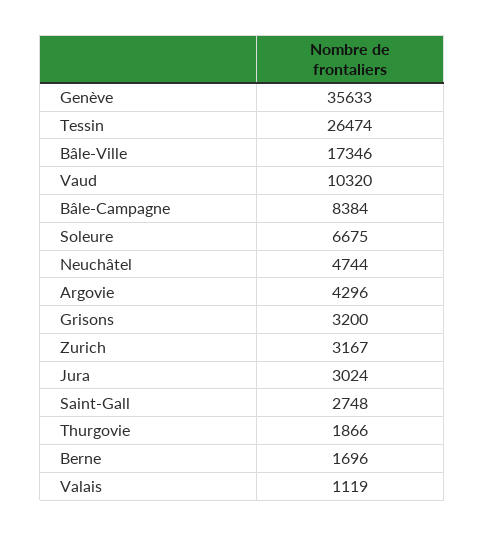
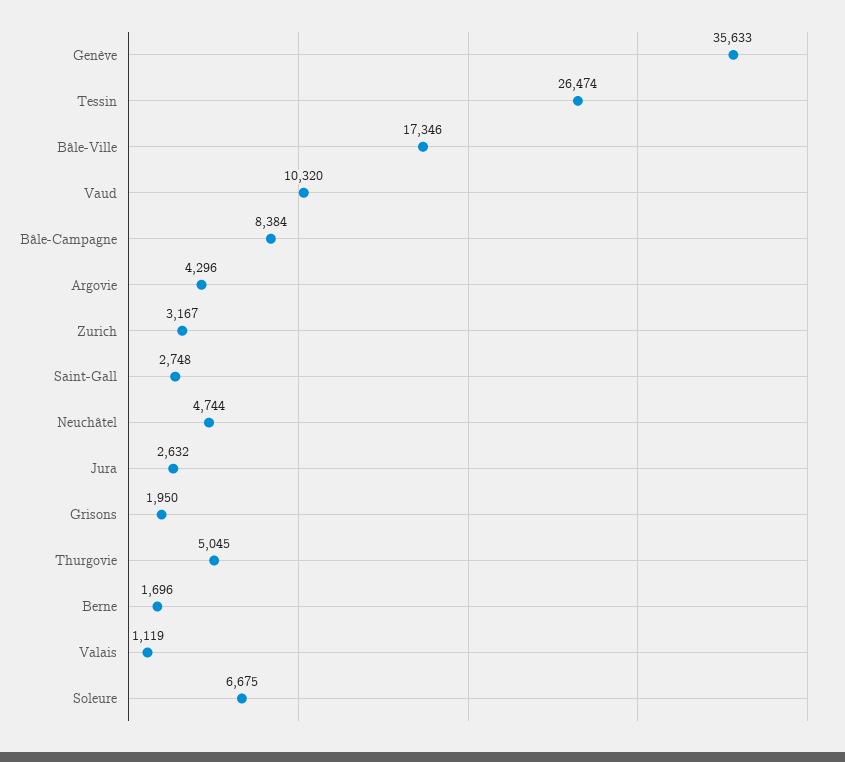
  {
    "Genève": 35633,
    "Tessin": 26474,
    "Bâle-Ville": 17346,
    "Vaud": 10320,
    "Bâle-Campagne": 8384,
    "Soleure": 6675,
    "Neuchâtel": 4744,
    "Argovie": 4296,
-   "Grisons": 3200,
+   "Grisons": 1950,
    "Zurich": 3167,
-   "Jura": 3024,
+   "Jura": 2632,
    "Saint-Gall": 2748,
-   "Thurgovie": 1866,
+   "Thurgovie": 5045,
    "Berne": 1696,
    "Valais": 1119
  }

